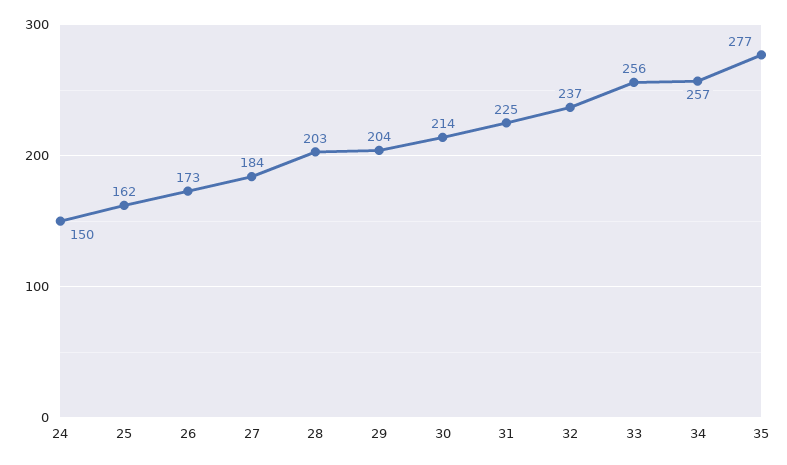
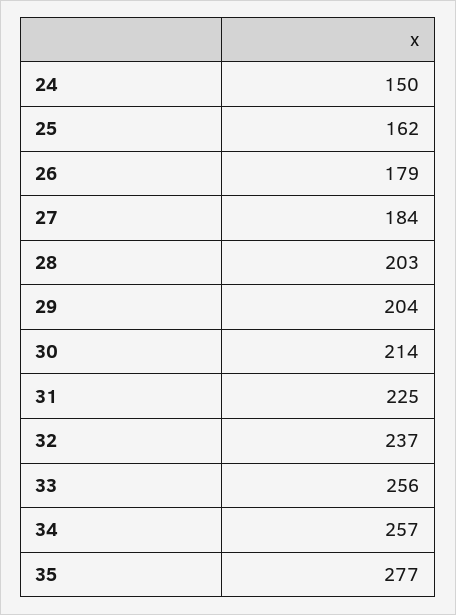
  {
    "24": 150,
    "25": 162,
-   "26": 173,
+   "26": 179,
    "27": 184,
    "28": 203,
    "29": 204,
    "30": 214,
    "31": 225,
    "32": 237,
    "33": 256,
    "34": 257,
    "35": 277
  }

